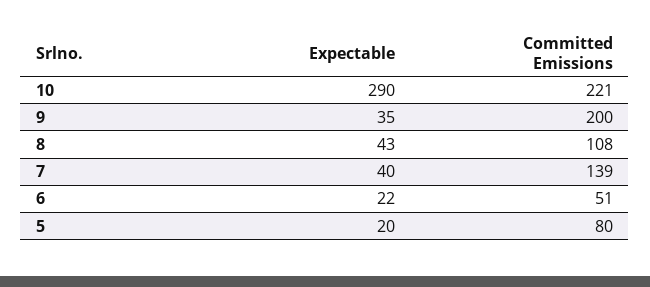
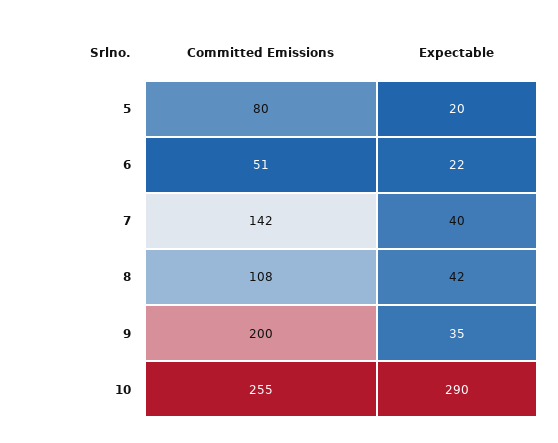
  {
    "Expectable": {
      "10": 290,
      "9": 35,
-     "8": 43,
+     "8": 42,
      "7": 40,
      "6": 22,
      "5": 20
    },
    "Committed Emissions": {
-     "10": 221,
+     "10": 255,
      "9": 200,
      "8": 108,
-     "7": 139,
+     "7": 142,
      "6": 51,
      "5": 80
    }
  }

